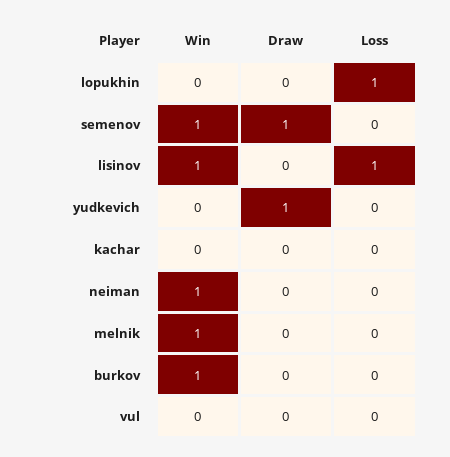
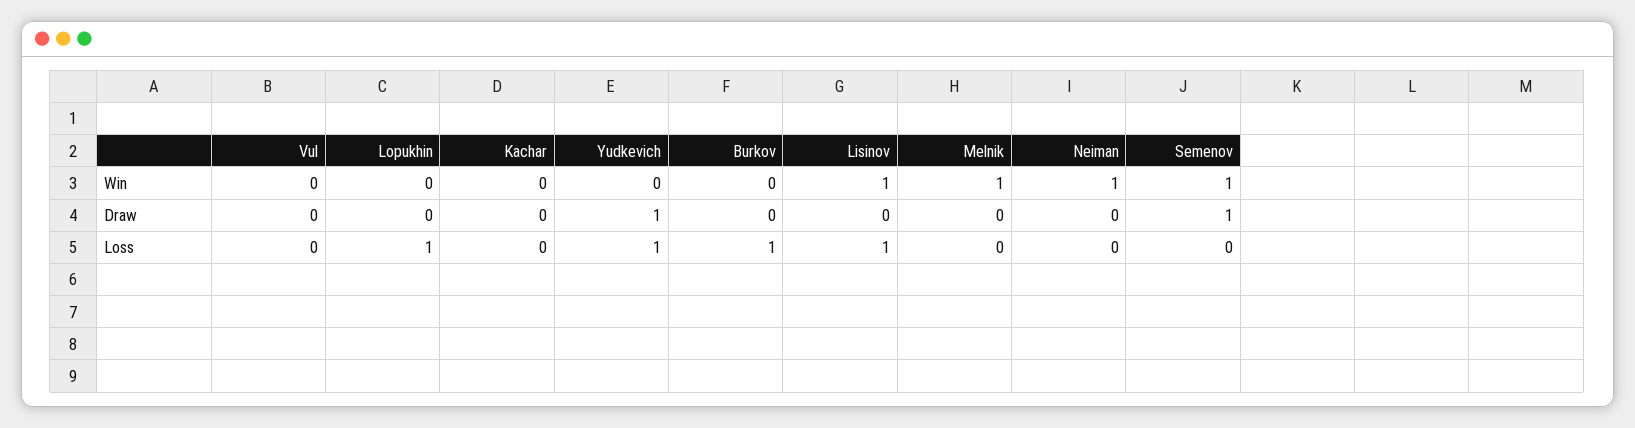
  {
    "Win": {
      "lopukhin": 0,
      "semenov": 1,
      "lisinov": 1,
      "yudkevich": 0,
      "kachar": 0,
      "neiman": 1,
      "melnik": 1,
-     "burkov": 1,
+     "burkov": 0,
      "vul": 0
    },
    "Draw": {
      "lopukhin": 0,
      "semenov": 1,
      "lisinov": 0,
      "yudkevich": 1,
      "kachar": 0,
      "neiman": 0,
      "melnik": 0,
      "burkov": 0,
      "vul": 0
    },
    "Loss": {
      "lopukhin": 1,
      "semenov": 0,
      "lisinov": 1,
-     "yudkevich": 0,
+     "yudkevich": 1,
      "kachar": 0,
      "neiman": 0,
      "melnik": 0,
-     "burkov": 0,
+     "burkov": 1,
      "vul": 0
    }
  }

